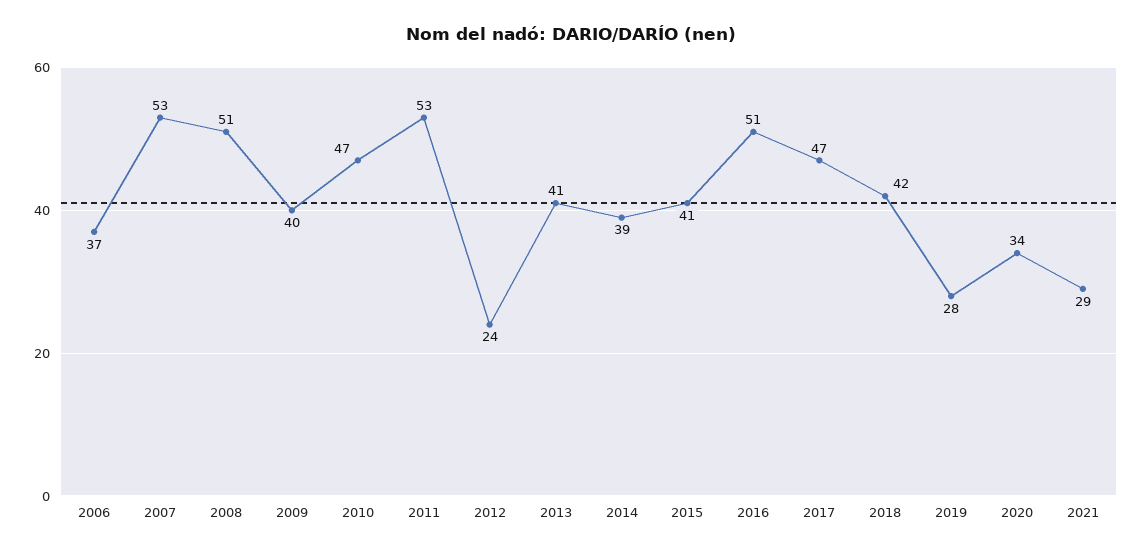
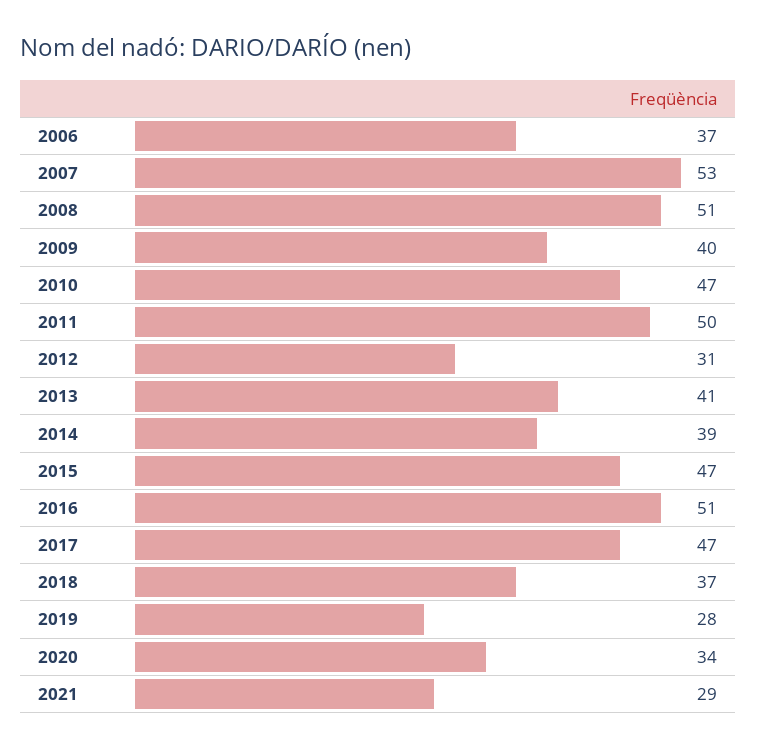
  {
    "2006": 37,
    "2007": 53,
    "2008": 51,
    "2009": 40,
    "2010": 47,
-   "2011": 53,
+   "2011": 50,
-   "2012": 24,
+   "2012": 31,
    "2013": 41,
    "2014": 39,
-   "2015": 41,
+   "2015": 47,
    "2016": 51,
    "2017": 47,
-   "2018": 42,
+   "2018": 37,
    "2019": 28,
    "2020": 34,
    "2021": 29
  }

